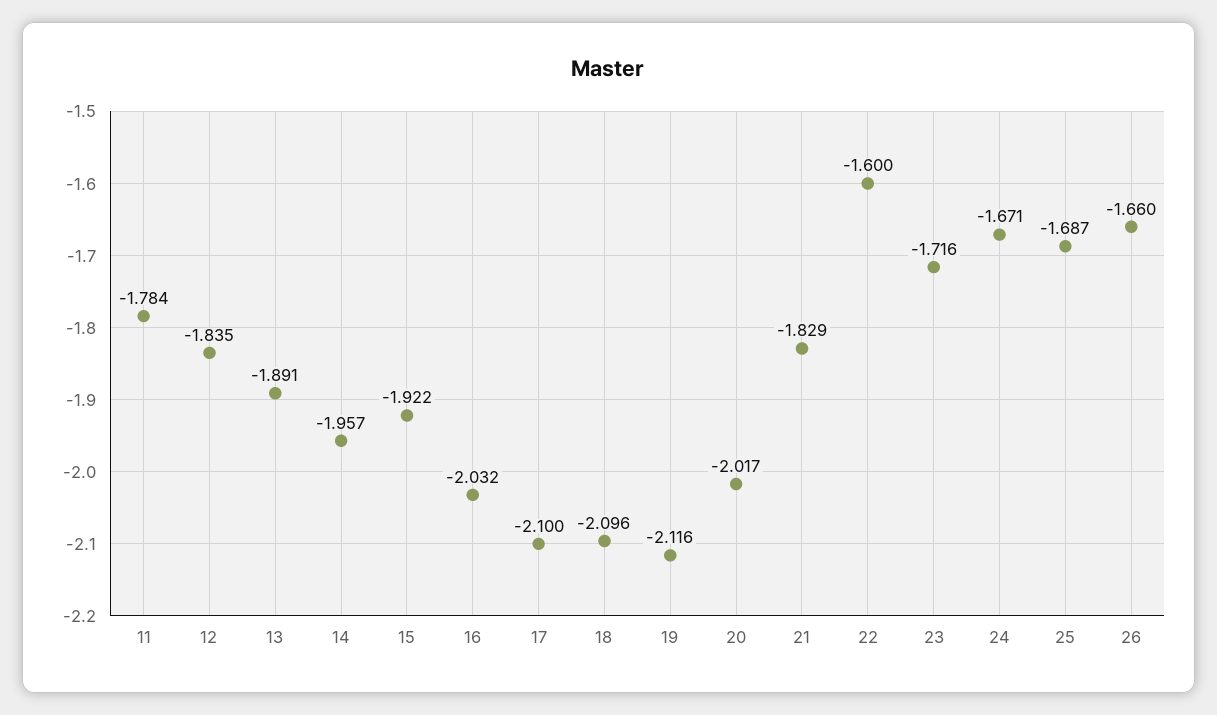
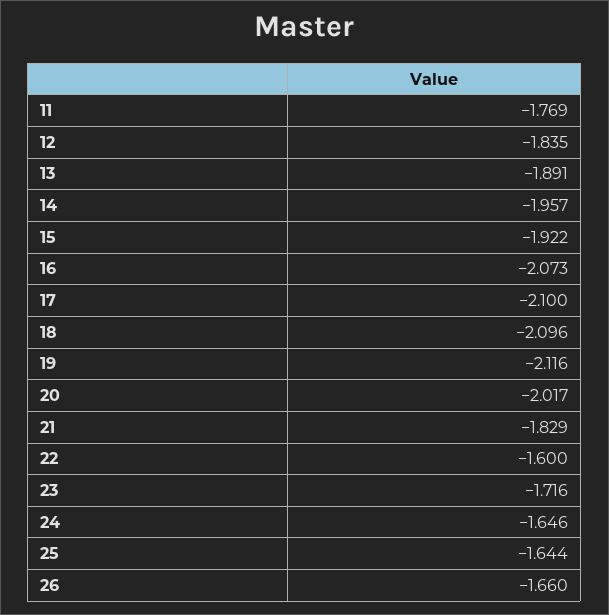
  {
-   "11": -1.784,
+   "11": -1.769,
    "12": -1.835,
    "13": -1.891,
    "14": -1.957,
    "15": -1.922,
-   "16": -2.032,
+   "16": -2.073,
    "17": -2.1,
    "18": -2.096,
    "19": -2.116,
    "20": -2.017,
    "21": -1.829,
    "22": -1.6,
    "23": -1.716,
-   "24": -1.671,
+   "24": -1.646,
-   "25": -1.687,
+   "25": -1.644,
    "26": -1.66
  }

